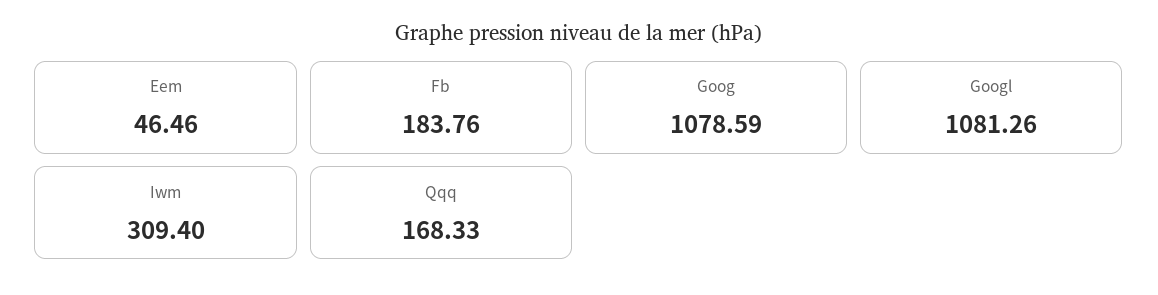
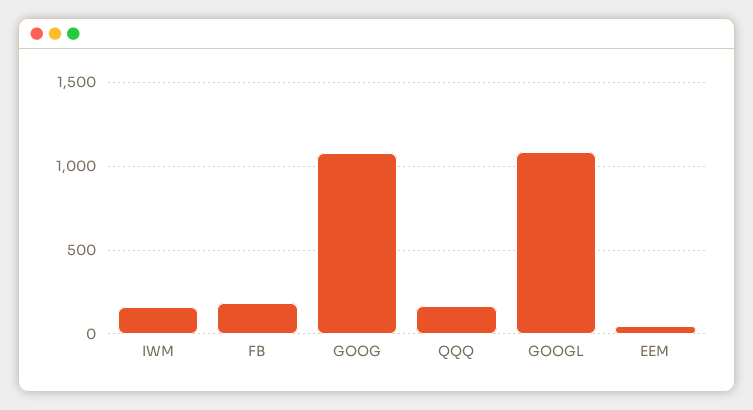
  {
    "Eem": 46.46,
    "Fb": 183.76,
    "Goog": 1078.59,
    "Googl": 1081.26,
-   "Iwm": 309.4,
+   "Iwm": 150,
    "Qqq": 168.33
  }

